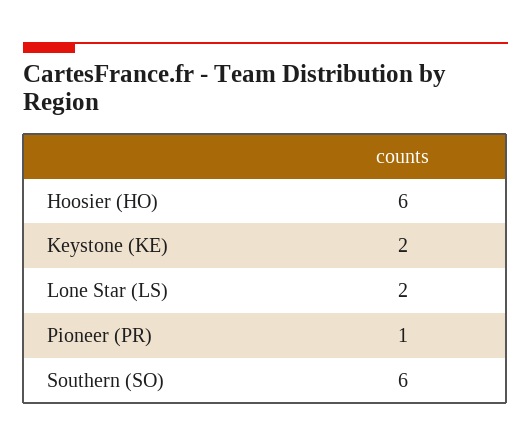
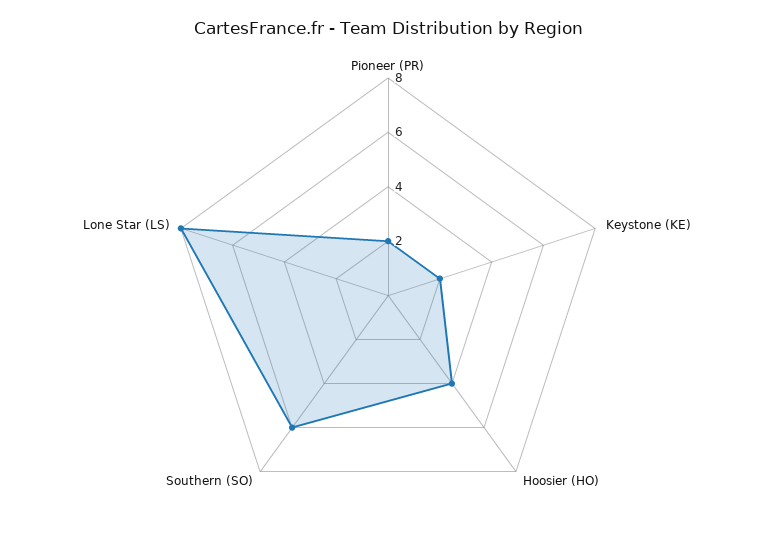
  {
-   "Hoosier (HO)": 6,
+   "Hoosier (HO)": 4,
    "Keystone (KE)": 2,
-   "Lone Star (LS)": 2,
+   "Lone Star (LS)": 8,
-   "Pioneer (PR)": 1,
+   "Pioneer (PR)": 2,
    "Southern (SO)": 6
  }

